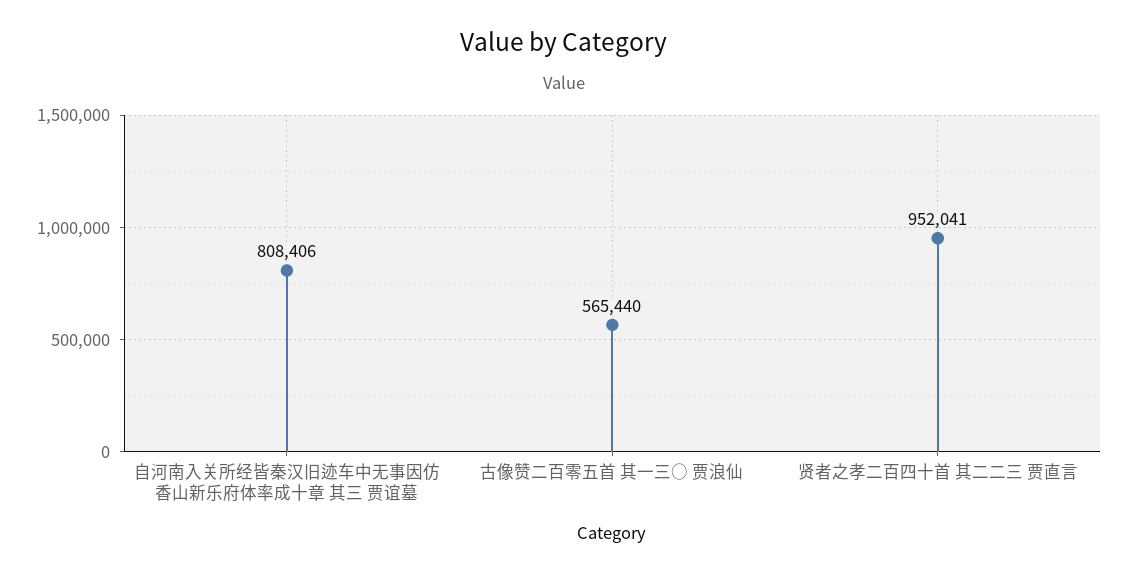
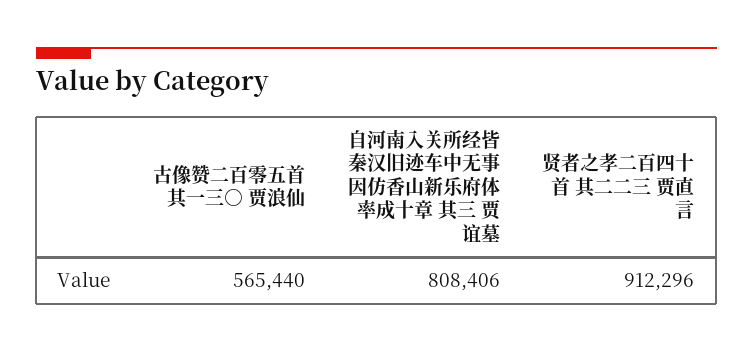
  {
    "自河南入关所经皆秦汉旧迹车中无事因仿香山新乐府体率成十章 其三 贾谊墓": 808406,
    "古像赞二百零五首 其一三○ 贾浪仙": 565440,
-   "贤者之孝二百四十首 其二二三 贾直言": 952041
+   "贤者之孝二百四十首 其二二三 贾直言": 912296
  }

